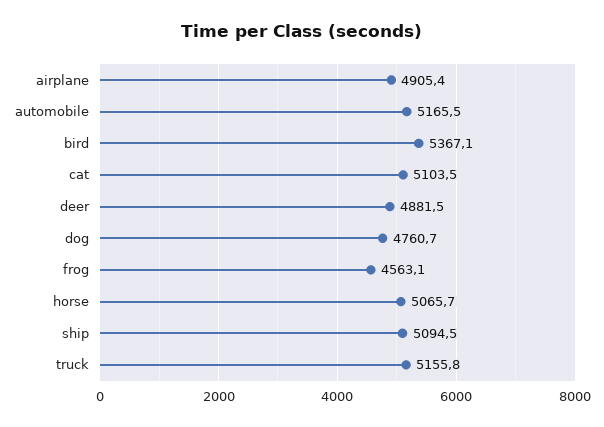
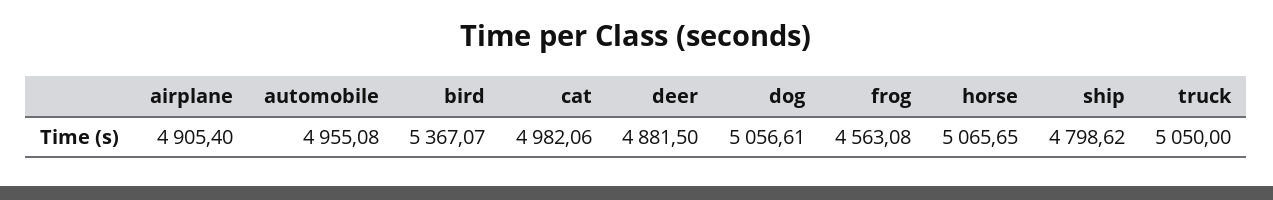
  {
    "airplane": 4905.4,
-   "automobile": 5165.5,
+   "automobile": 4955.08,
    "bird": 5367.07,
-   "cat": 5103.5,
+   "cat": 4982.06,
    "deer": 4881.5,
-   "dog": 4760.7,
+   "dog": 5056.61,
    "frog": 4563.08,
    "horse": 5065.65,
-   "ship": 5094.5,
+   "ship": 4798.62,
-   "truck": 5155.8
+   "truck": 5050
  }

